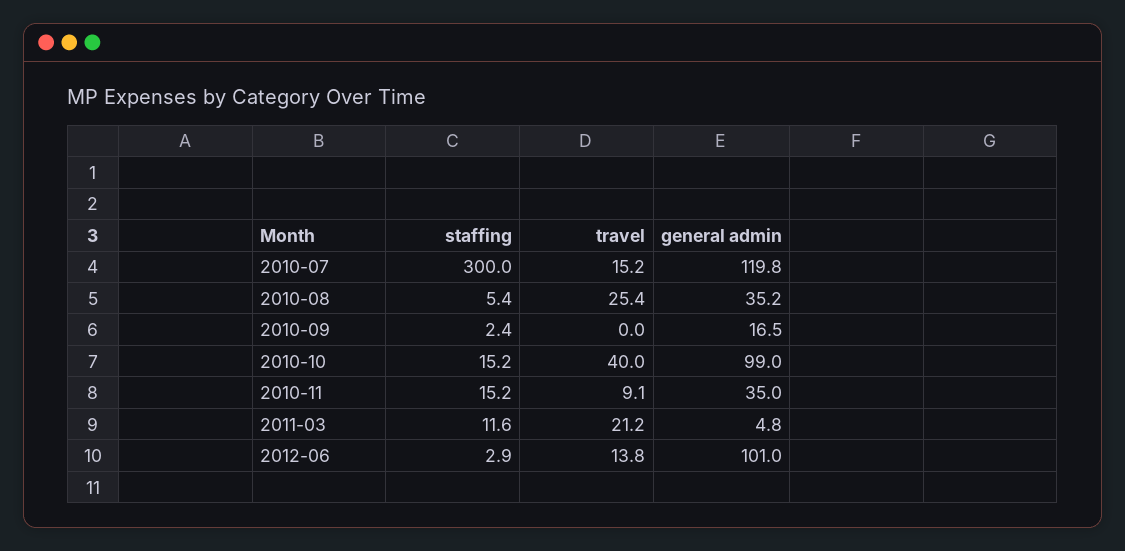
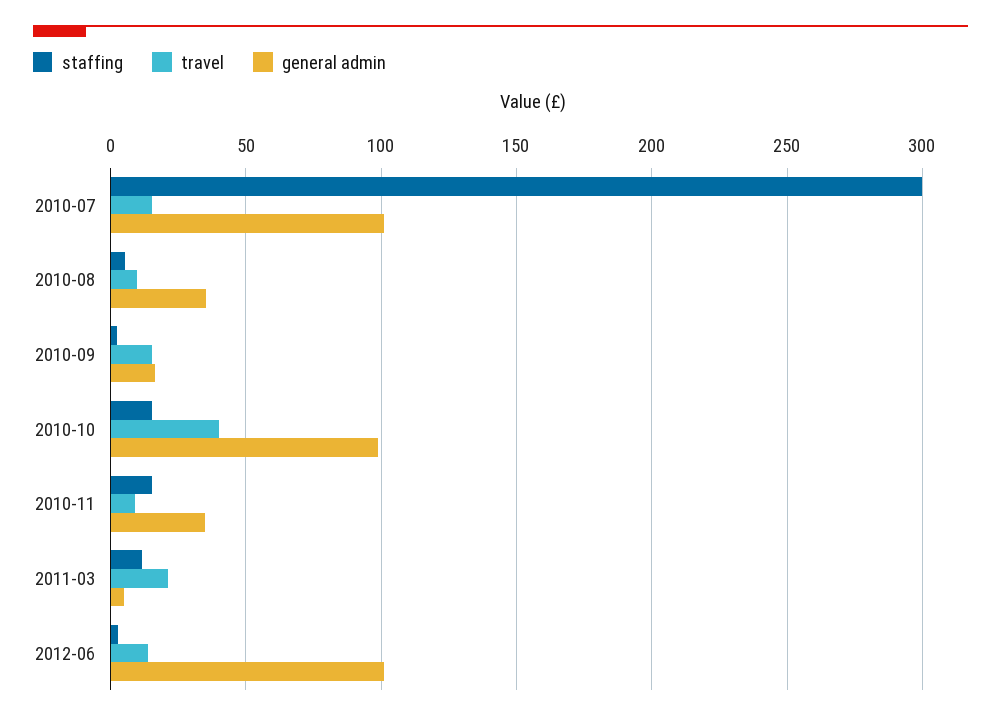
  {
    "staffing": {
      "2010-07": 300,
      "2010-08": 5.4,
      "2010-09": 2.4,
      "2010-10": 15.2,
      "2010-11": 15.2,
      "2011-03": 11.6,
      "2012-06": 2.9
    },
    "travel": {
      "2010-07": 15.2,
-     "2010-08": 25.4,
+     "2010-08": 10,
-     "2010-09": 0,
+     "2010-09": 15,
      "2010-10": 40,
      "2010-11": 9.1,
      "2011-03": 21.2,
      "2012-06": 13.8
    },
    "general admin": {
-     "2010-07": 119.8,
+     "2010-07": 100,
      "2010-08": 35.2,
      "2010-09": 16.5,
      "2010-10": 99,
      "2010-11": 35,
      "2011-03": 4.8,
      "2012-06": 101
    }
  }

